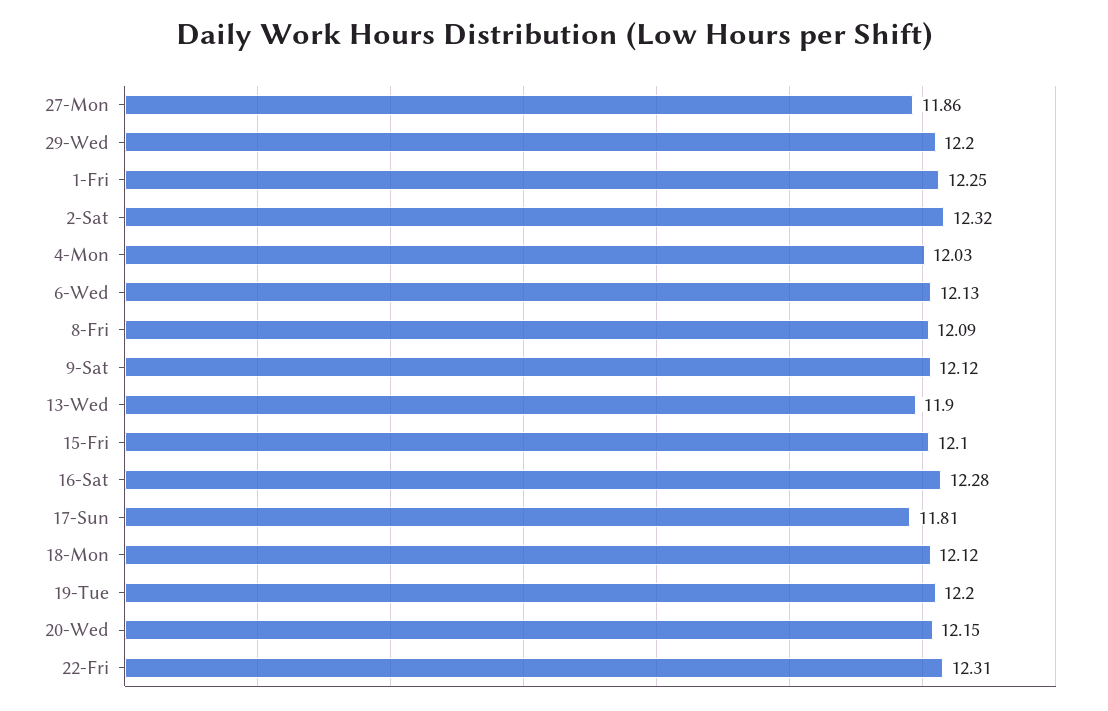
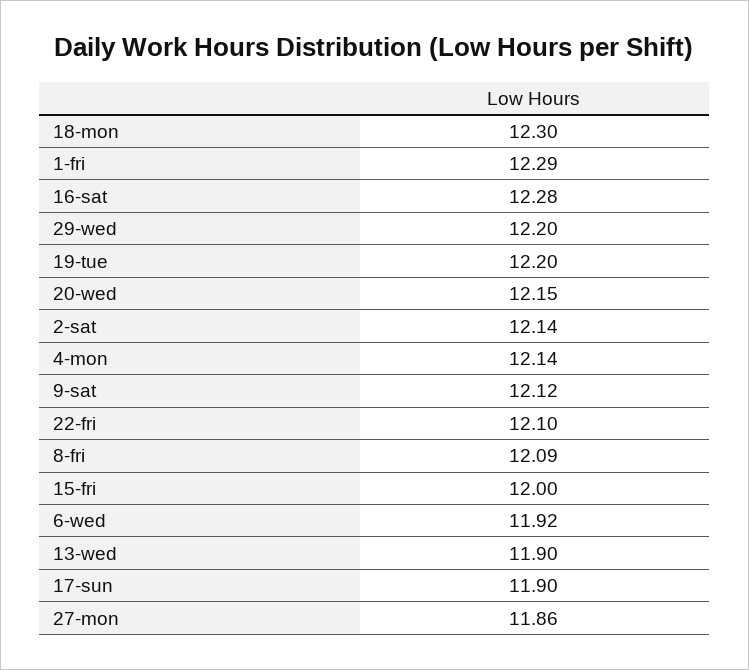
  {
    "27-Mon": 11.86,
    "29-Wed": 12.2,
-   "1-Fri": 12.25,
+   "1-Fri": 12.29,
-   "2-Sat": 12.32,
+   "2-Sat": 12.14,
-   "4-Mon": 12.03,
+   "4-Mon": 12.14,
-   "6-Wed": 12.13,
+   "6-Wed": 11.92,
    "8-Fri": 12.09,
    "9-Sat": 12.12,
    "13-Wed": 11.9,
-   "15-Fri": 12.1,
+   "15-Fri": 12,
    "16-Sat": 12.28,
-   "17-Sun": 11.81,
+   "17-Sun": 11.9,
-   "18-Mon": 12.12,
+   "18-Mon": 12.3,
    "19-Tue": 12.2,
    "20-Wed": 12.15,
-   "22-Fri": 12.31
+   "22-Fri": 12.1
  }

